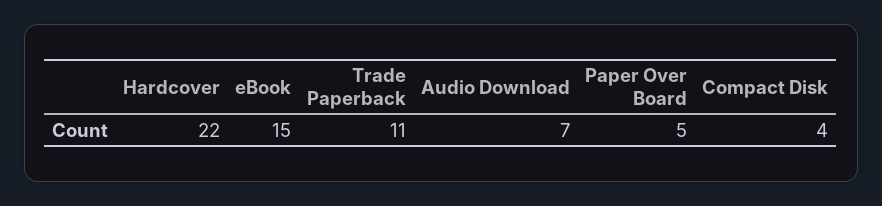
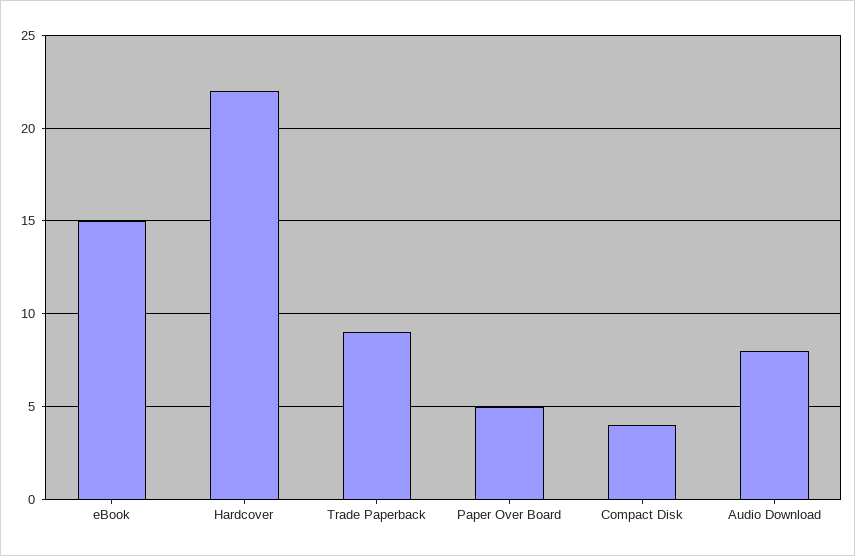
  {
    "Hardcover": 22,
    "eBook": 15,
-   "Trade Paperback": 11,
+   "Trade Paperback": 9,
-   "Audio Download": 7,
+   "Audio Download": 8,
    "Paper Over Board": 5,
    "Compact Disk": 4
  }

